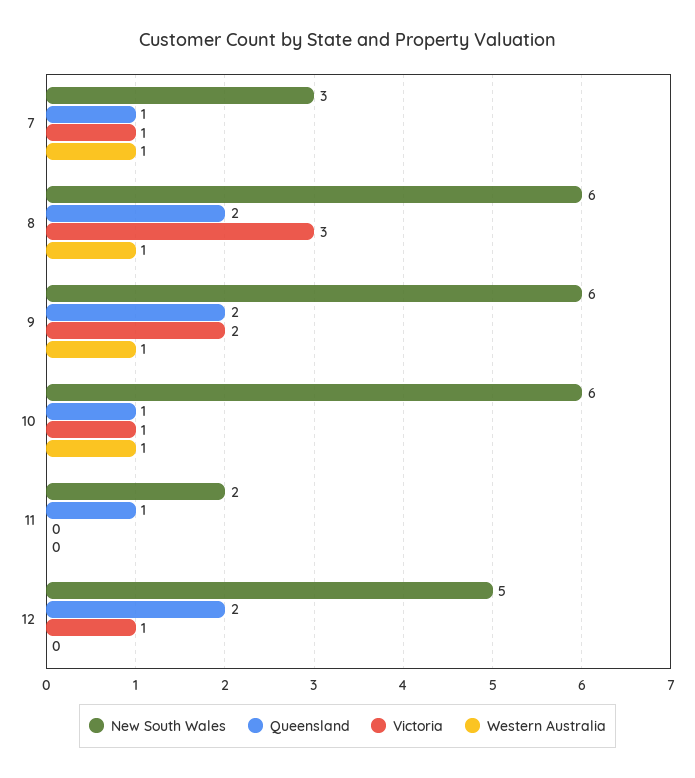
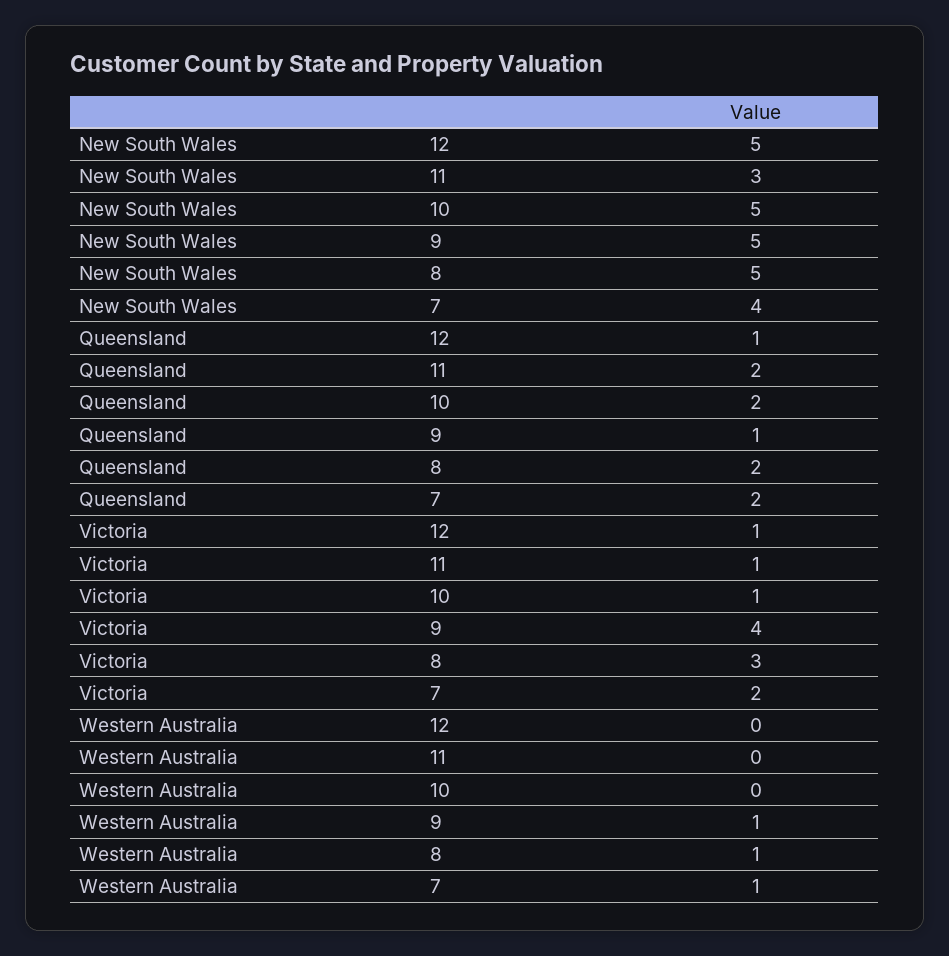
  {
    "New South Wales": {
-     "7": 3,
+     "7": 4,
-     "8": 6,
+     "8": 5,
-     "9": 6,
+     "9": 5,
-     "10": 6,
+     "10": 5,
-     "11": 2,
+     "11": 3,
      "12": 5
    },
    "Queensland": {
-     "7": 1,
+     "7": 2,
      "8": 2,
-     "9": 2,
+     "9": 1,
-     "10": 1,
+     "10": 2,
-     "11": 1,
+     "11": 2,
-     "12": 2
+     "12": 1
    },
    "Victoria": {
-     "7": 1,
+     "7": 2,
      "8": 3,
-     "9": 2,
+     "9": 4,
      "10": 1,
-     "11": 0,
+     "11": 1,
      "12": 1
    },
    "Western Australia": {
      "7": 1,
      "8": 1,
      "9": 1,
-     "10": 1,
+     "10": 0,
      "11": 0,
      "12": 0
    }
  }

